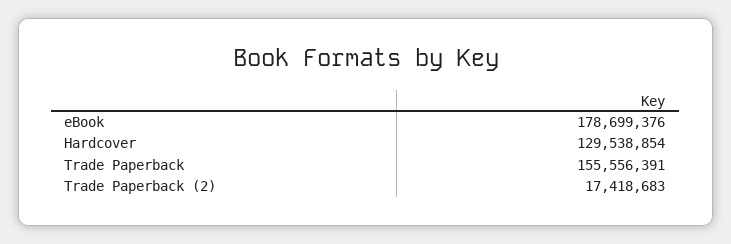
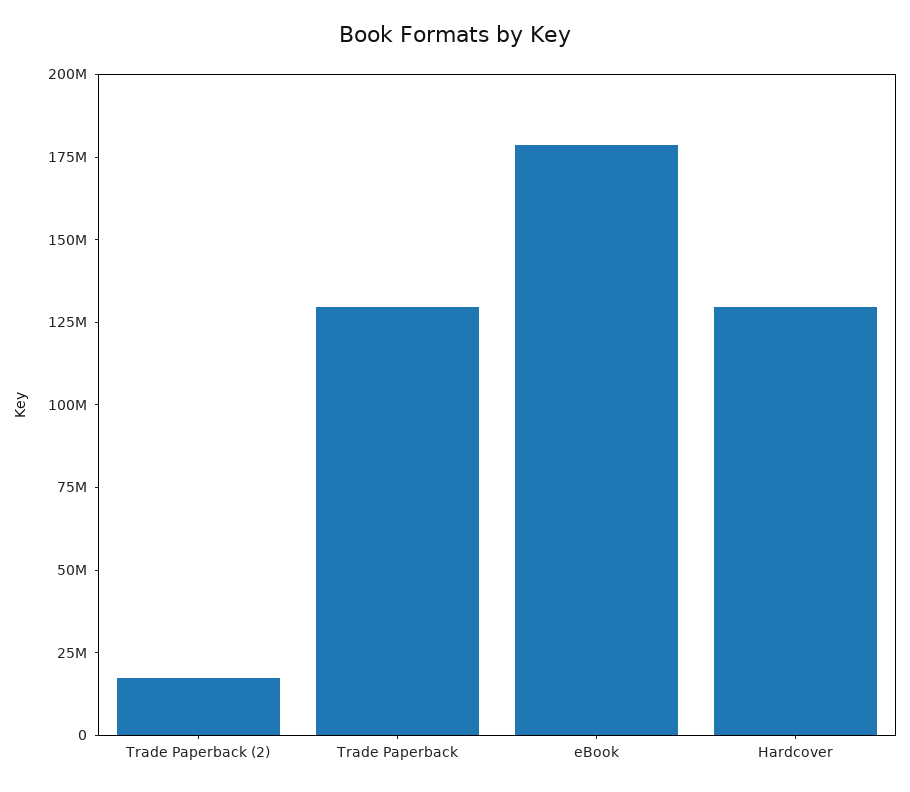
  {
    "eBook": 178699376,
    "Hardcover": 129538854,
-   "Trade Paperback": 155556391,
+   "Trade Paperback": 130000000,
    "Trade Paperback (2)": 17418683
  }

